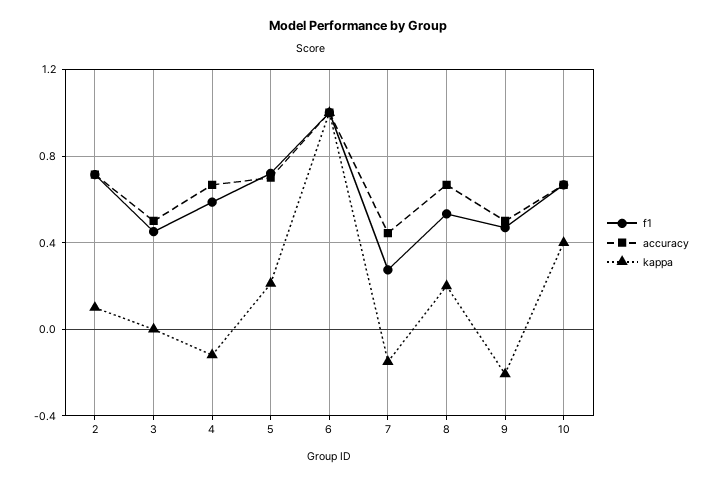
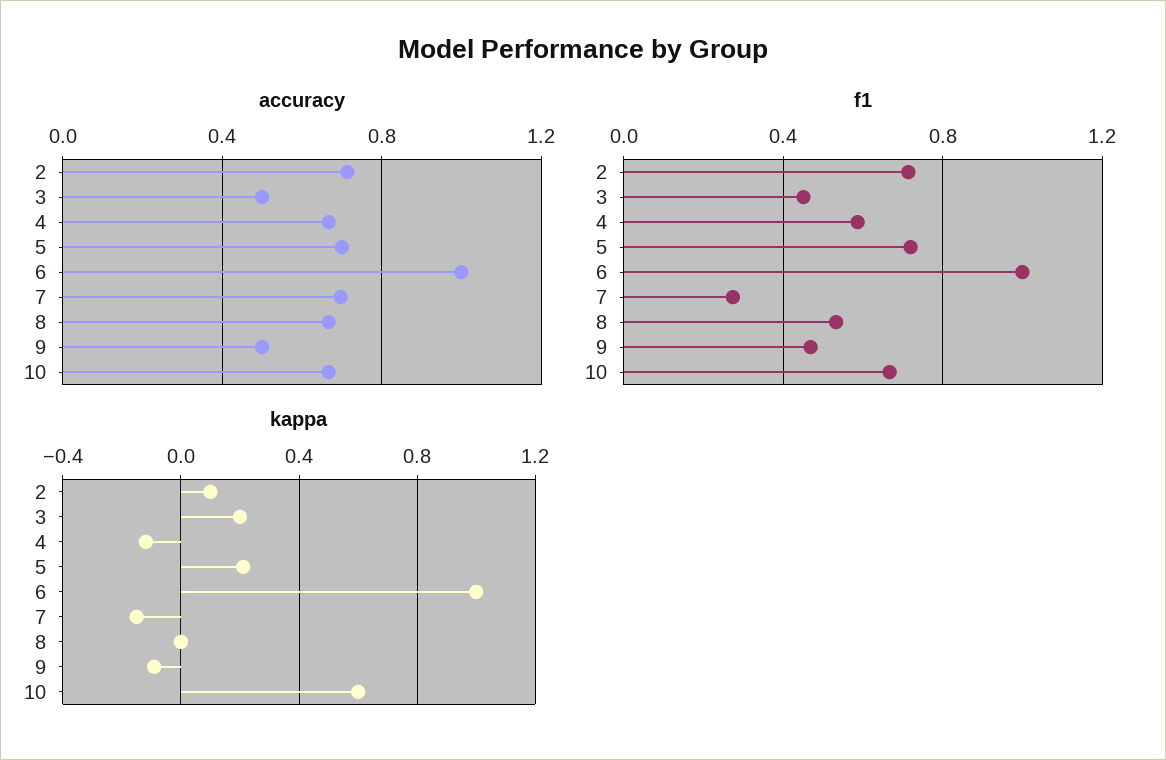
  {
    "f1": {
      "2": 0.7,
      "3": 0.45,
      "4": 0.6,
      "5": 0.7,
      "6": 1,
      "7": 0.25,
      "8": 0.55,
      "9": 0.45,
      "10": 0.65
    },
    "accuracy": {
      "2": 0.7,
      "3": 0.5,
      "4": 0.65,
      "5": 0.7,
      "6": 1,
-     "7": 0.45,
+     "7": 0.7,
      "8": 0.65,
      "9": 0.5,
      "10": 0.65
    },
    "kappa": {
      "2": 0.1,
-     "3": 0,
+     "3": 0.2,
      "4": -0.1,
      "5": 0.2,
      "6": 1,
      "7": -0.15,
-     "8": 0.2,
+     "8": 0,
-     "9": -0.2,
+     "9": -0.1,
-     "10": 0.4
+     "10": 0.6
    }
  }

